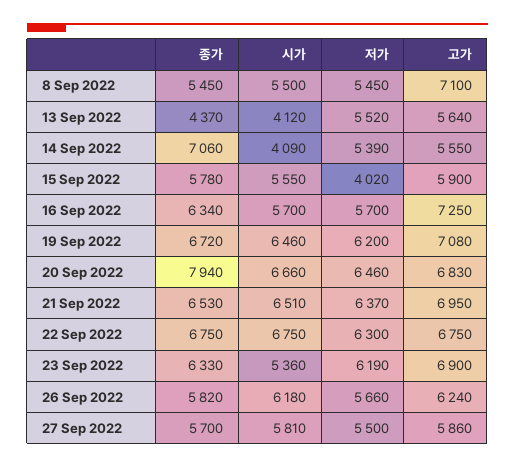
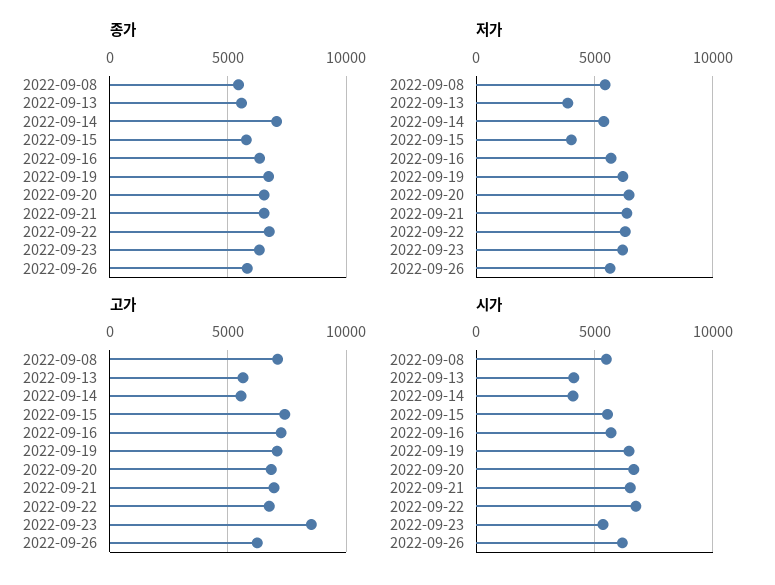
  {
    "종가": {
      "8 Sep 2022": 5450,
-     "13 Sep 2022": 4370,
+     "13 Sep 2022": 5500,
      "14 Sep 2022": 7060,
      "15 Sep 2022": 5780,
      "16 Sep 2022": 6340,
      "19 Sep 2022": 6720,
-     "20 Sep 2022": 7940,
+     "20 Sep 2022": 6500,
      "21 Sep 2022": 6530,
      "22 Sep 2022": 6750,
      "23 Sep 2022": 6330,
-     "26 Sep 2022": 5820,
+     "26 Sep 2022": 5820
-     "27 Sep 2022": 5700
    },
    "시가": {
      "8 Sep 2022": 5500,
      "13 Sep 2022": 4120,
      "14 Sep 2022": 4090,
      "15 Sep 2022": 5550,
      "16 Sep 2022": 5700,
      "19 Sep 2022": 6460,
      "20 Sep 2022": 6660,
      "21 Sep 2022": 6510,
      "22 Sep 2022": 6750,
      "23 Sep 2022": 5360,
-     "26 Sep 2022": 6180,
+     "26 Sep 2022": 6180
-     "27 Sep 2022": 5810
    },
    "저가": {
      "8 Sep 2022": 5450,
-     "13 Sep 2022": 5520,
+     "13 Sep 2022": 4000,
      "14 Sep 2022": 5390,
      "15 Sep 2022": 4020,
      "16 Sep 2022": 5700,
      "19 Sep 2022": 6200,
      "20 Sep 2022": 6460,
      "21 Sep 2022": 6370,
      "22 Sep 2022": 6300,
      "23 Sep 2022": 6190,
-     "26 Sep 2022": 5660,
+     "26 Sep 2022": 5660
-     "27 Sep 2022": 5500
    },
    "고가": {
      "8 Sep 2022": 7100,
      "13 Sep 2022": 5640,
      "14 Sep 2022": 5550,
-     "15 Sep 2022": 5900,
+     "15 Sep 2022": 7500,
      "16 Sep 2022": 7250,
      "19 Sep 2022": 7080,
      "20 Sep 2022": 6830,
      "21 Sep 2022": 6950,
      "22 Sep 2022": 6750,
-     "23 Sep 2022": 6900,
+     "23 Sep 2022": 8500,
-     "26 Sep 2022": 6240,
+     "26 Sep 2022": 6240
-     "27 Sep 2022": 5860
    }
  }

